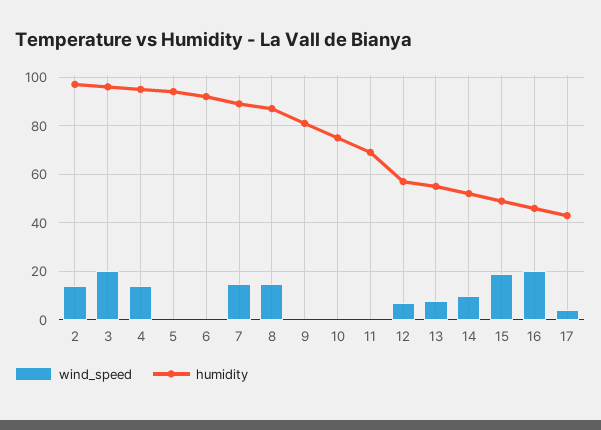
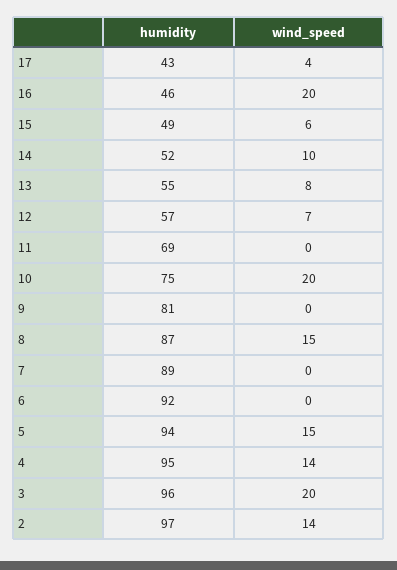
  {
    "wind_speed": {
      "2": 14,
      "3": 20,
      "4": 14,
-     "5": 0,
+     "5": 15,
      "6": 0,
-     "7": 15,
+     "7": 0,
      "8": 15,
      "9": 0,
-     "10": 0,
+     "10": 20,
      "11": 0,
      "12": 7,
      "13": 8,
      "14": 10,
-     "15": 20,
+     "15": 6,
      "16": 20,
      "17": 4
    },
    "humidity": {
      "2": 97,
      "3": 96,
      "4": 95,
      "5": 94,
      "6": 92,
      "7": 89,
      "8": 87,
      "9": 81,
      "10": 75,
      "11": 69,
      "12": 57,
      "13": 55,
      "14": 52,
      "15": 49,
      "16": 46,
      "17": 43
    }
  }

